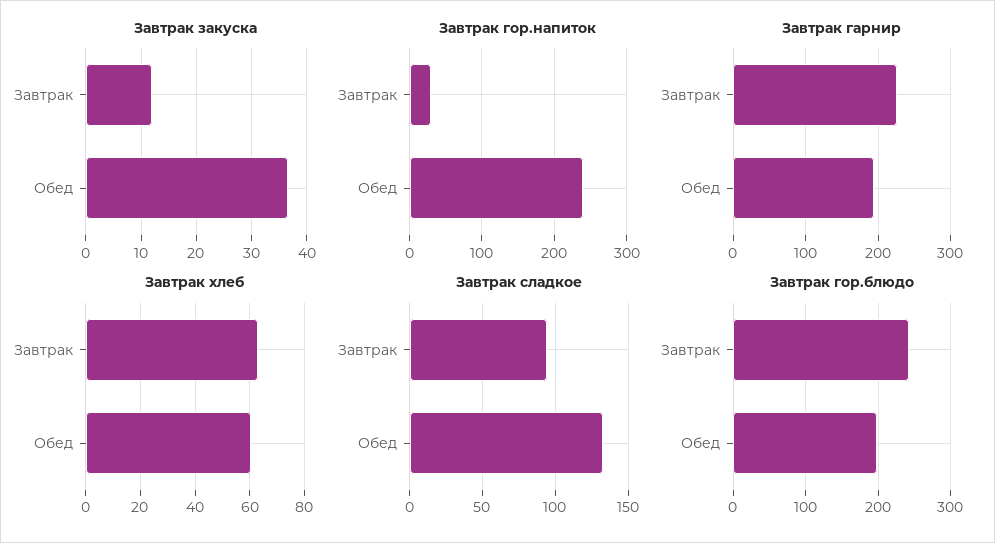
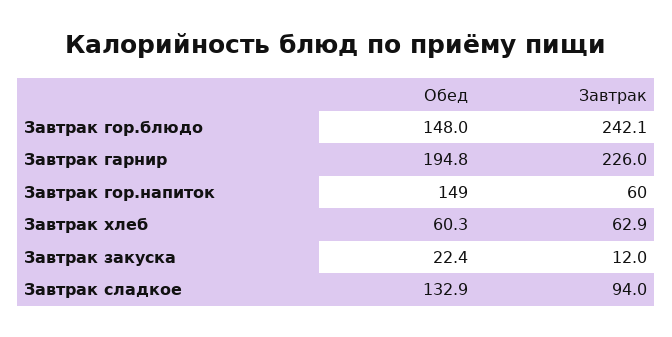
  {
    "Завтрак закуска": {
      "Завтрак": 12,
-     "Обед": 36
+     "Обед": 22.4
    },
    "Завтрак гор.напиток": {
-     "Завтрак": 30,
+     "Завтрак": 60,
-     "Обед": 240
+     "Обед": 149
    },
    "Завтрак гарнир": {
      "Завтрак": 226,
      "Обед": 194.8
    },
    "Завтрак хлеб": {
      "Завтрак": 62.9,
      "Обед": 60.3
    },
    "Завтрак сладкое": {
      "Завтрак": 94,
      "Обед": 132.9
    },
    "Завтрак гор.блюдо": {
      "Завтрак": 242.1,
-     "Обед": 200
+     "Обед": 148
    }
  }

